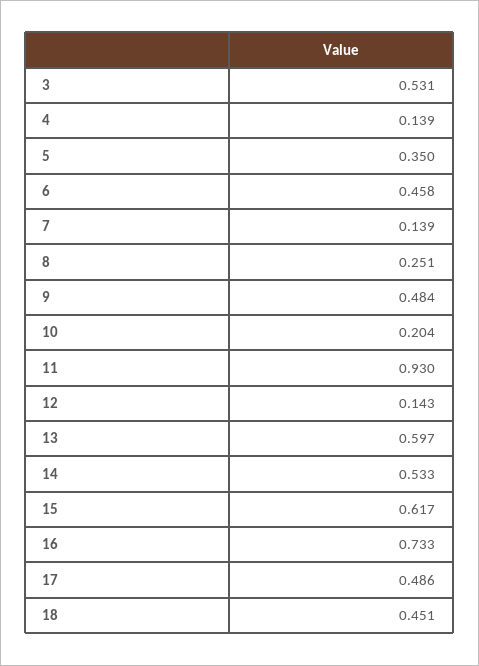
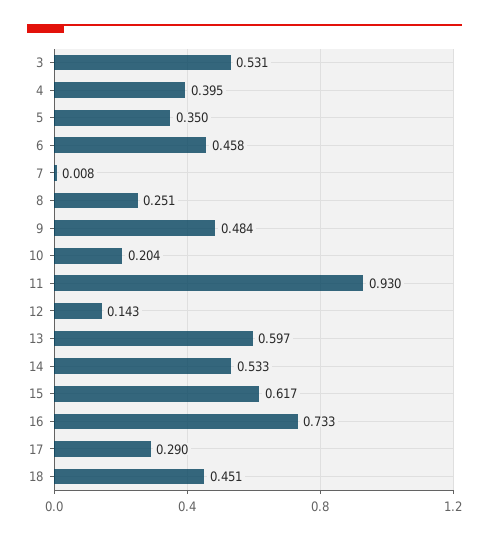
  {
    "3": 0.531,
-   "4": 0.139,
+   "4": 0.395,
    "5": 0.35,
    "6": 0.458,
-   "7": 0.139,
+   "7": 0.008,
    "8": 0.251,
    "9": 0.484,
    "10": 0.204,
    "11": 0.93,
    "12": 0.143,
    "13": 0.597,
    "14": 0.533,
    "15": 0.617,
    "16": 0.733,
-   "17": 0.486,
+   "17": 0.29,
    "18": 0.451
  }

